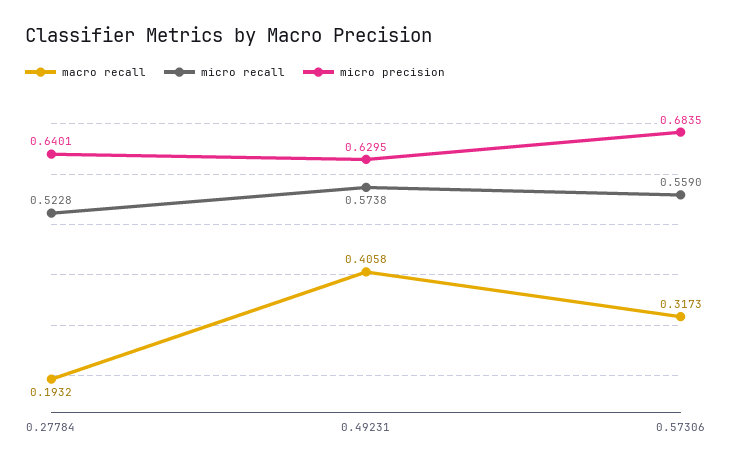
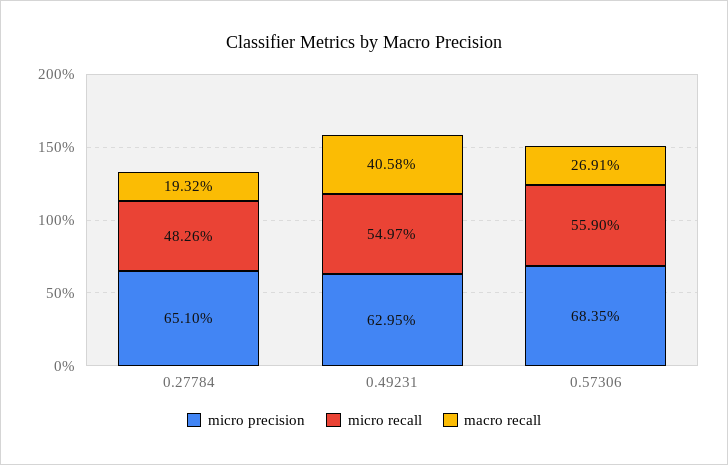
  {
    "macro recall": {
      "0.27784": 0.1932,
      "0.49231": 0.4058,
-     "0.57306": 0.3173
+     "0.57306": 0.2691
    },
    "micro recall": {
-     "0.27784": 0.5228,
+     "0.27784": 0.4826,
-     "0.49231": 0.5738,
+     "0.49231": 0.5497,
      "0.57306": 0.559
    },
    "micro precision": {
-     "0.27784": 0.6401,
+     "0.27784": 0.651,
      "0.49231": 0.6295,
      "0.57306": 0.6835
    }
  }

